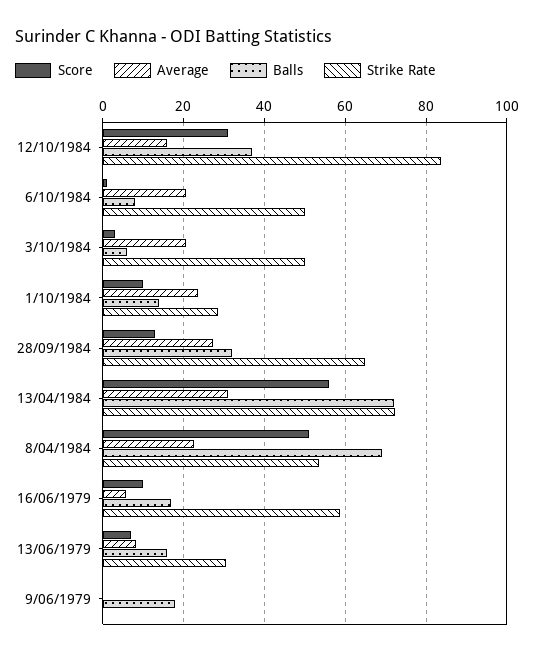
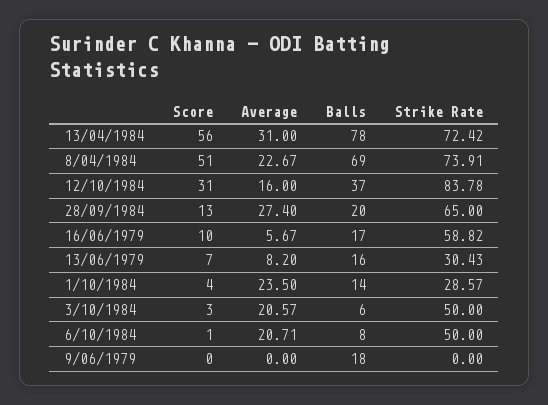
  {
    "Score": {
      "12/10/1984": 31,
      "6/10/1984": 1,
      "3/10/1984": 3,
-     "1/10/1984": 10,
+     "1/10/1984": 4,
      "28/09/1984": 13,
      "13/04/1984": 56,
      "8/04/1984": 51,
      "16/06/1979": 10,
      "13/06/1979": 7,
      "9/06/1979": 0
    },
    "Average": {
      "12/10/1984": 16,
      "6/10/1984": 20.71,
      "3/10/1984": 20.57,
      "1/10/1984": 23.5,
      "28/09/1984": 27.4,
      "13/04/1984": 31,
      "8/04/1984": 22.67,
      "16/06/1979": 5.67,
      "13/06/1979": 8.2,
      "9/06/1979": 0
    },
    "Balls": {
      "12/10/1984": 37,
      "6/10/1984": 8,
      "3/10/1984": 6,
      "1/10/1984": 14,
-     "28/09/1984": 32,
+     "28/09/1984": 20,
-     "13/04/1984": 72,
+     "13/04/1984": 78,
      "8/04/1984": 69,
      "16/06/1979": 17,
      "13/06/1979": 16,
      "9/06/1979": 18
    },
    "Strike Rate": {
      "12/10/1984": 83.78,
      "6/10/1984": 50,
      "3/10/1984": 50,
      "1/10/1984": 28.57,
      "28/09/1984": 65,
      "13/04/1984": 72.42,
-     "8/04/1984": 54,
+     "8/04/1984": 73.91,
      "16/06/1979": 58.82,
      "13/06/1979": 30.43,
      "9/06/1979": 0
    }
  }

